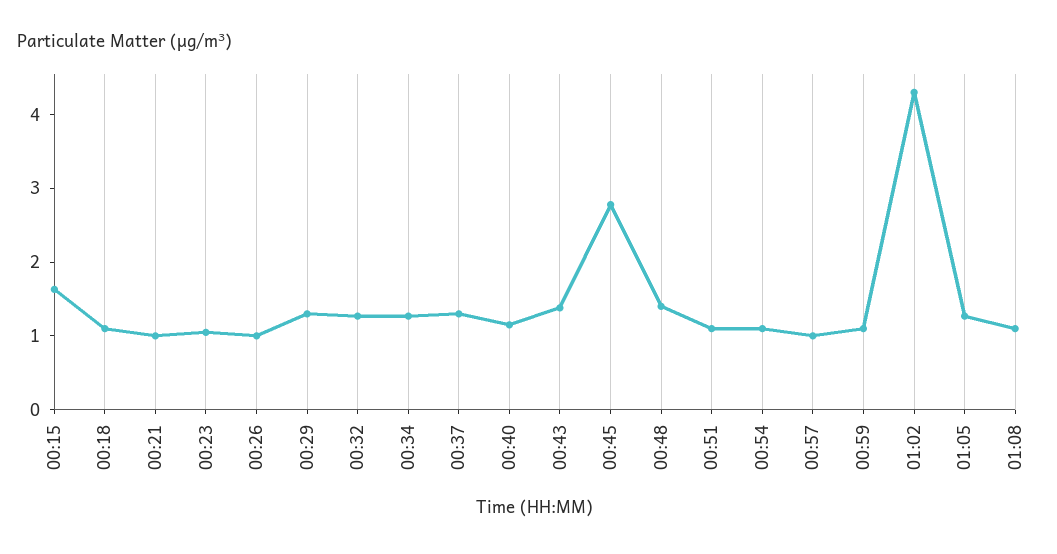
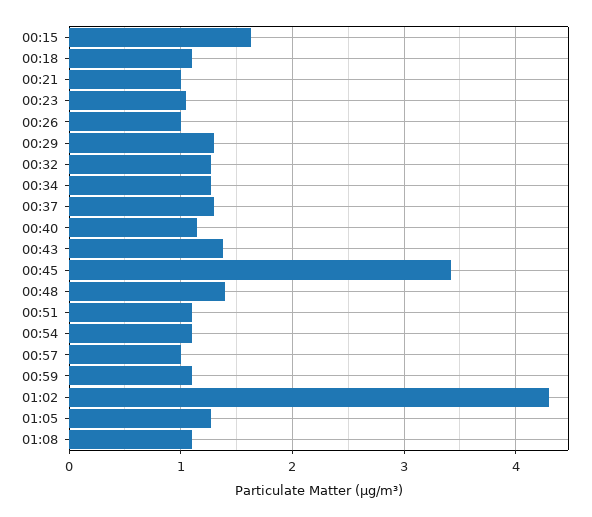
  {
    "00:15": 1.6,
    "00:18": 1.1,
    "00:21": 1,
    "00:23": 1.1,
    "00:26": 1,
    "00:29": 1.3,
    "00:32": 1.3,
    "00:34": 1.3,
    "00:37": 1.3,
    "00:40": 1.2,
    "00:43": 1.4,
-   "00:45": 2.8,
+   "00:45": 3.4,
    "00:48": 1.4,
    "00:51": 1.1,
    "00:54": 1.1,
    "00:57": 1,
    "00:59": 1.1,
    "01:02": 4.3,
    "01:05": 1.3,
    "01:08": 1.1
  }

